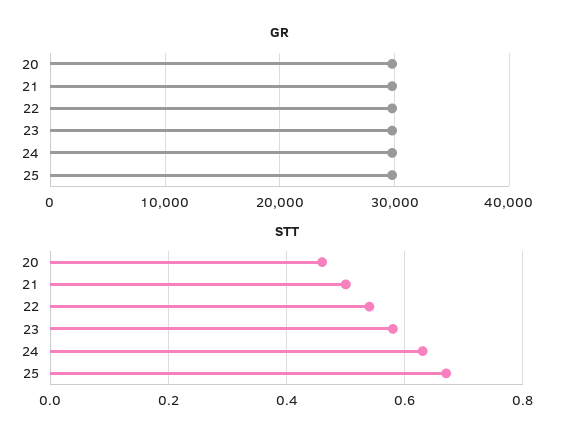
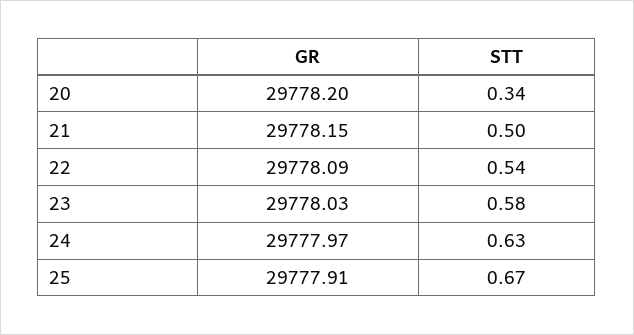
  {
    "GR": {
      "20": 29778.2,
      "21": 29778.15,
      "22": 29778.09,
      "23": 29778.03,
      "24": 29777.97,
      "25": 29777.91
    },
    "STT": {
-     "20": 0.45,
+     "20": 0.34,
      "21": 0.5,
      "22": 0.54,
      "23": 0.58,
      "24": 0.63,
      "25": 0.67
    }
  }

